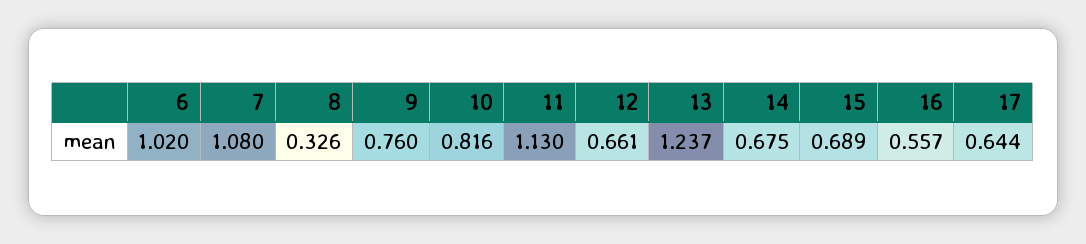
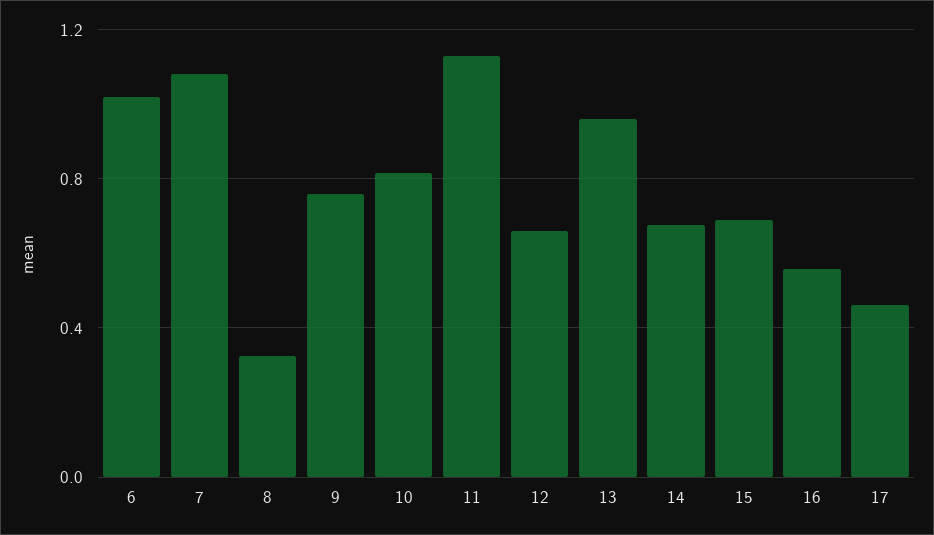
  {
    "6": 1.02,
    "7": 1.08,
    "8": 0.326,
    "9": 0.76,
    "10": 0.816,
    "11": 1.13,
    "12": 0.661,
-   "13": 1.237,
+   "13": 0.95,
    "14": 0.675,
    "15": 0.689,
    "16": 0.557,
-   "17": 0.644
+   "17": 0.45
  }

